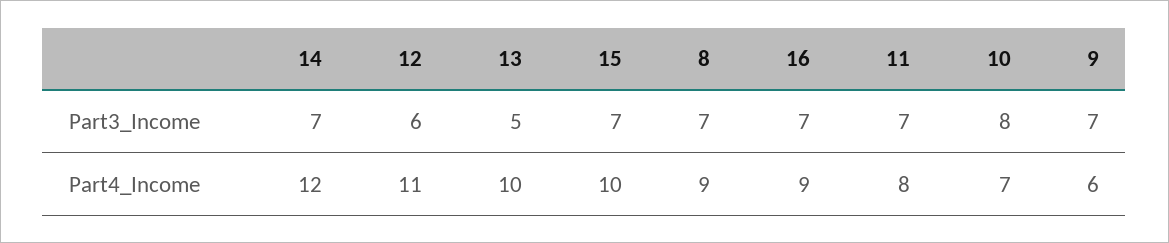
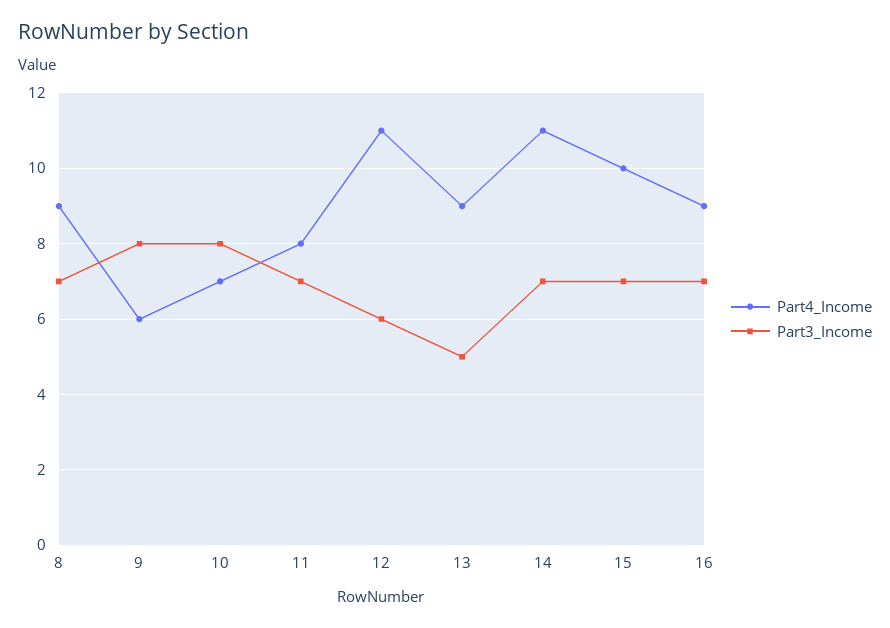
  {
    "Part3_Income": {
      "14": 7,
      "12": 6,
      "13": 5,
      "15": 7,
      "8": 7,
      "16": 7,
      "11": 7,
      "10": 8,
-     "9": 7
+     "9": 8
    },
    "Part4_Income": {
-     "14": 12,
+     "14": 11,
      "12": 11,
-     "13": 10,
+     "13": 9,
      "15": 10,
      "8": 9,
      "16": 9,
      "11": 8,
      "10": 7,
      "9": 6
    }
  }

